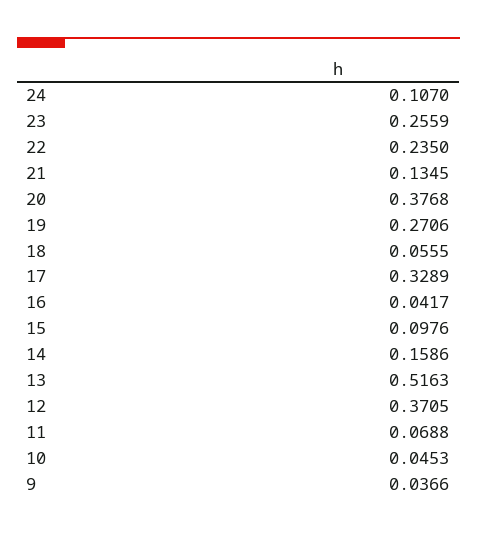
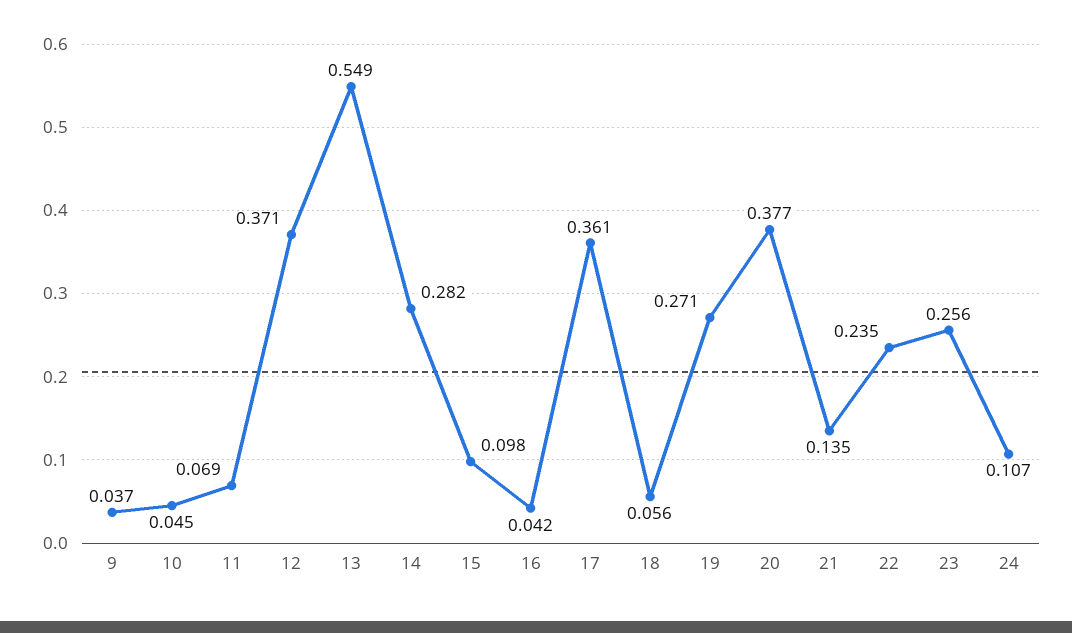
  {
    "24": 0.107,
    "23": 0.2559,
    "22": 0.235,
    "21": 0.1345,
    "20": 0.3768,
    "19": 0.2706,
    "18": 0.0555,
-   "17": 0.3289,
+   "17": 0.361,
    "16": 0.0417,
    "15": 0.0976,
-   "14": 0.1586,
+   "14": 0.282,
-   "13": 0.5163,
+   "13": 0.549,
    "12": 0.3705,
    "11": 0.0688,
    "10": 0.0453,
    "9": 0.0366
  }

